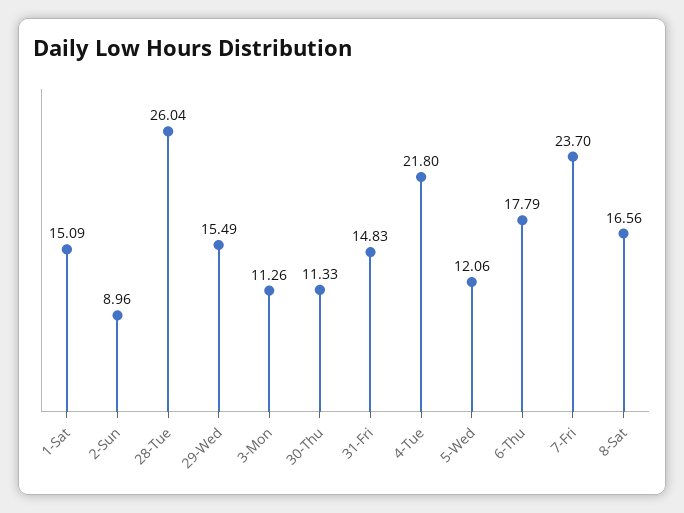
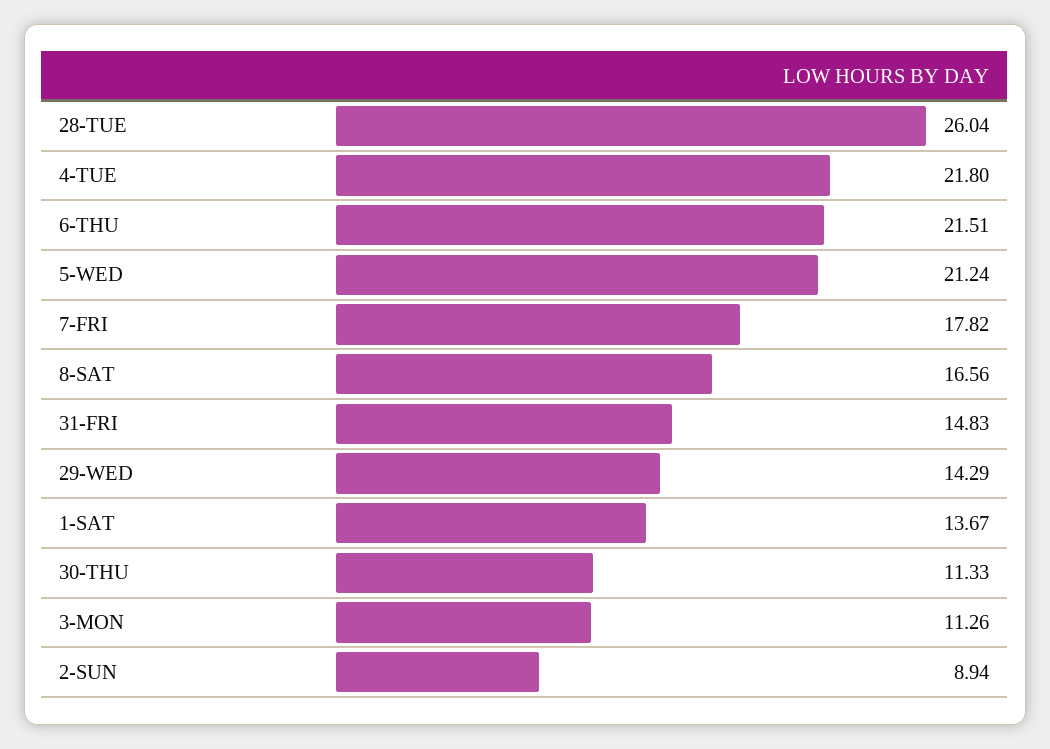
  {
-   "1-Sat": 15.09,
+   "1-Sat": 13.67,
-   "2-Sun": 8.96,
+   "2-Sun": 8.94,
    "28-Tue": 26.04,
-   "29-Wed": 15.49,
+   "29-Wed": 14.29,
    "3-Mon": 11.26,
    "30-Thu": 11.33,
    "31-Fri": 14.83,
    "4-Tue": 21.8,
-   "5-Wed": 12.06,
+   "5-Wed": 21.24,
-   "6-Thu": 17.79,
+   "6-Thu": 21.51,
-   "7-Fri": 23.7,
+   "7-Fri": 17.82,
    "8-Sat": 16.56
  }

